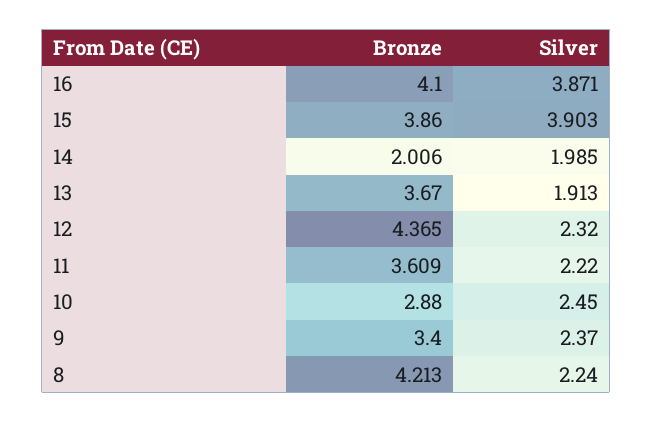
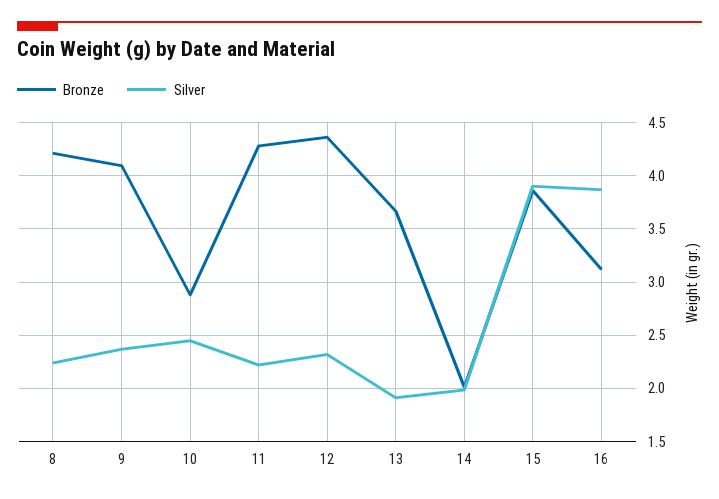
  {
    "Bronze": {
-     "16": 4.1,
+     "16": 3.1,
      "15": 3.86,
      "14": 2.006,
      "13": 3.67,
      "12": 4.365,
-     "11": 3.609,
+     "11": 4.3,
      "10": 2.88,
-     "9": 3.4,
+     "9": 4.1,
      "8": 4.213
    },
    "Silver": {
      "16": 3.871,
      "15": 3.903,
      "14": 1.985,
      "13": 1.913,
      "12": 2.32,
      "11": 2.22,
      "10": 2.45,
      "9": 2.37,
      "8": 2.24
    }
  }

